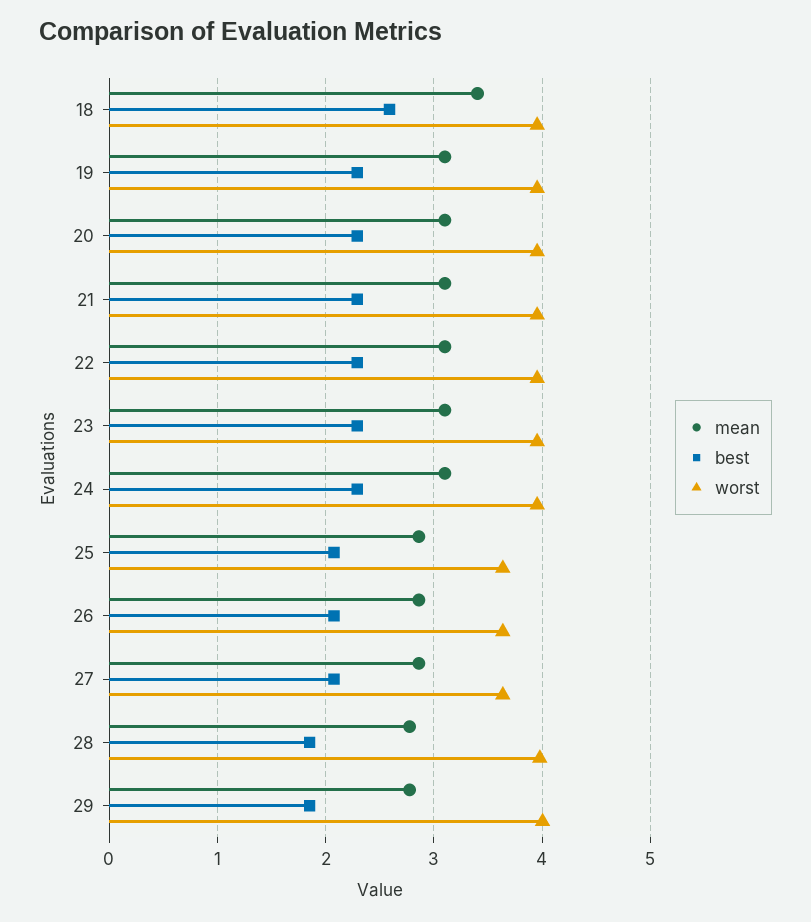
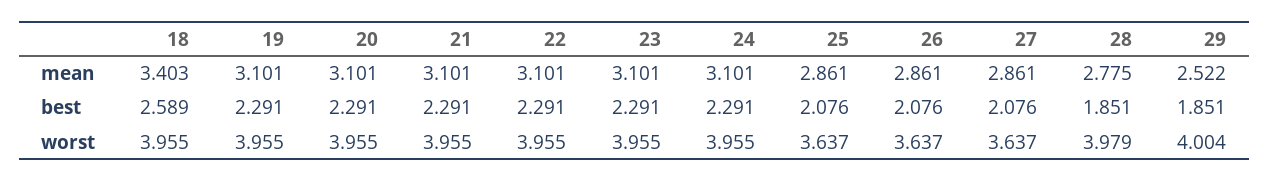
  {
    "mean": {
      "18": 3.403,
      "19": 3.101,
      "20": 3.101,
      "21": 3.101,
      "22": 3.101,
      "23": 3.101,
      "24": 3.101,
      "25": 2.861,
      "26": 2.861,
      "27": 2.861,
      "28": 2.775,
-     "29": 2.8
+     "29": 2.522
    },
    "best": {
      "18": 2.589,
      "19": 2.291,
      "20": 2.291,
      "21": 2.291,
      "22": 2.291,
      "23": 2.291,
      "24": 2.291,
      "25": 2.076,
      "26": 2.076,
      "27": 2.076,
      "28": 1.851,
      "29": 1.851
    },
    "worst": {
      "18": 3.955,
      "19": 3.955,
      "20": 3.955,
      "21": 3.955,
      "22": 3.955,
      "23": 3.955,
      "24": 3.955,
      "25": 3.637,
      "26": 3.637,
      "27": 3.637,
      "28": 3.979,
      "29": 4.004
    }
  }

